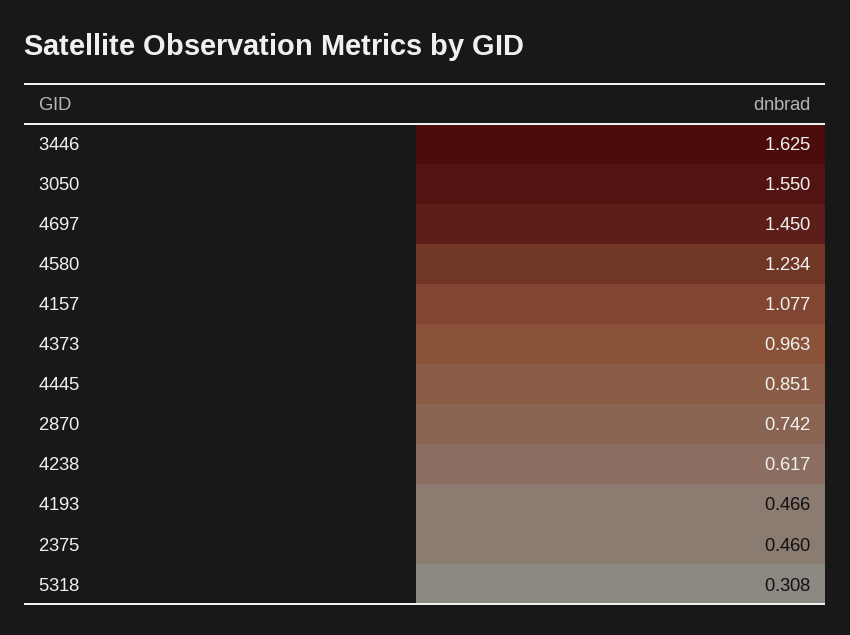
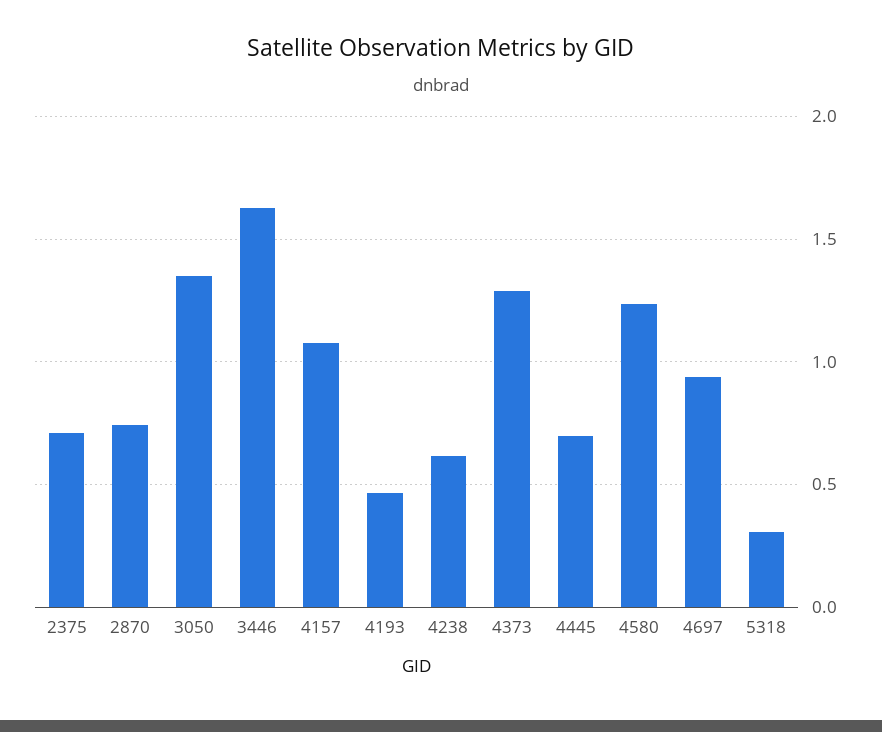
  {
    "3446": 1.625,
-   "3050": 1.55,
+   "3050": 1.35,
-   "4697": 1.45,
+   "4697": 0.95,
    "4580": 1.234,
    "4157": 1.077,
-   "4373": 0.963,
+   "4373": 1.3,
-   "4445": 0.851,
+   "4445": 0.7,
    "2870": 0.742,
    "4238": 0.617,
    "4193": 0.466,
-   "2375": 0.46,
+   "2375": 0.7,
    "5318": 0.308
  }

